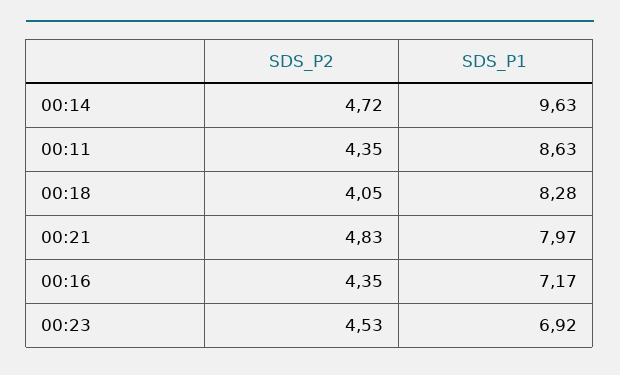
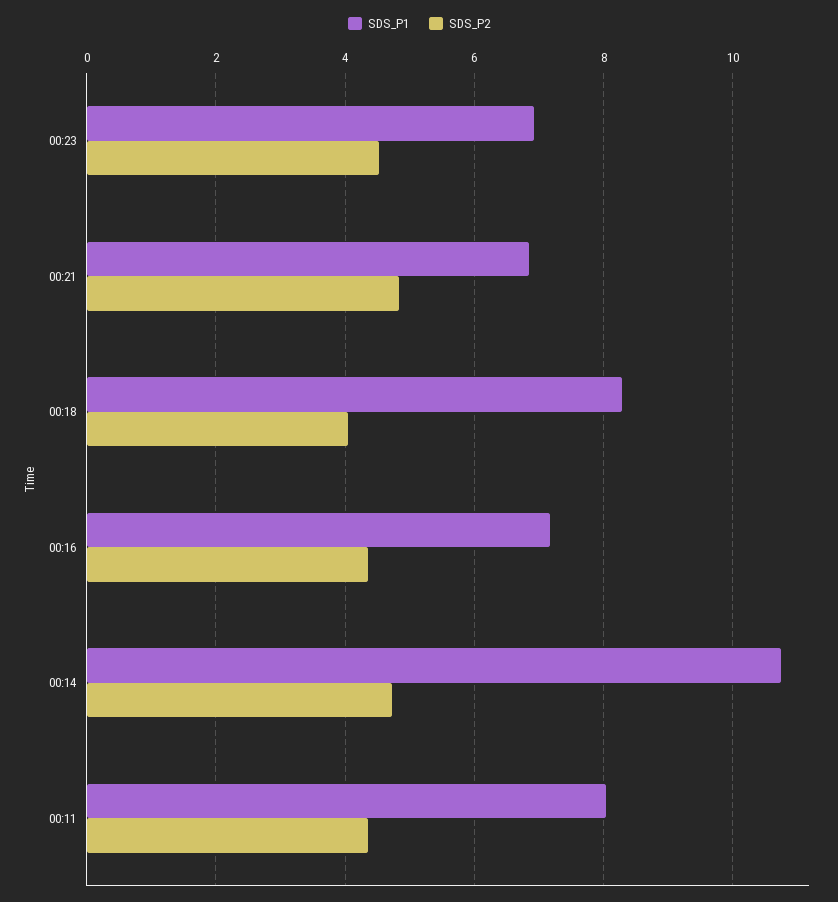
  {
    "SDS_P2": {
      "00:14": 4.72,
      "00:11": 4.35,
      "00:18": 4.05,
      "00:21": 4.83,
      "00:16": 4.35,
      "00:23": 4.53
    },
    "SDS_P1": {
-     "00:14": 9.63,
+     "00:14": 10.8,
-     "00:11": 8.63,
+     "00:11": 8,
      "00:18": 8.28,
-     "00:21": 7.97,
+     "00:21": 6.8,
      "00:16": 7.17,
      "00:23": 6.92
    }
  }

